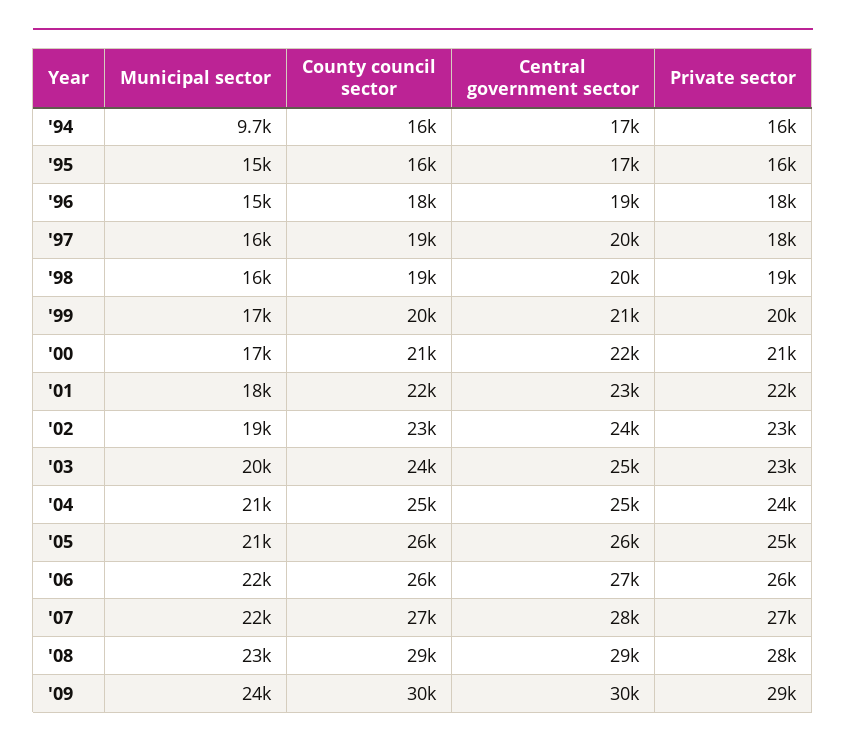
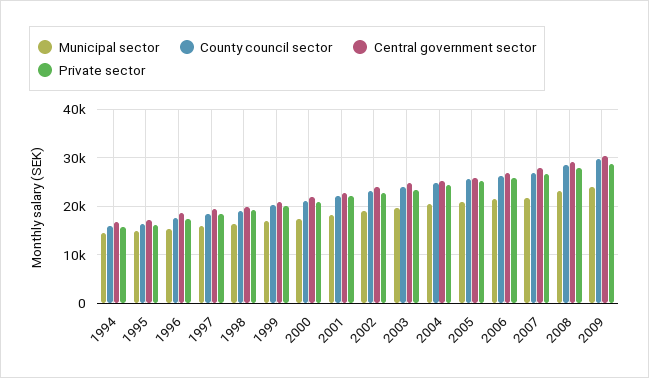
  {
    "Municipal sector": {
-     "'94": 9700,
+     "'94": 14000,
      "'95": 15000,
      "'96": 15000,
      "'97": 16000,
      "'98": 16000,
      "'99": 17000,
      "'00": 17000,
      "'01": 18000,
      "'02": 19000,
      "'03": 20000,
      "'04": 21000,
      "'05": 21000,
      "'06": 22000,
      "'07": 22000,
      "'08": 23000,
      "'09": 24000
    },
    "County council sector": {
      "'94": 16000,
      "'95": 16000,
      "'96": 18000,
      "'97": 19000,
      "'98": 19000,
      "'99": 20000,
      "'00": 21000,
      "'01": 22000,
      "'02": 23000,
      "'03": 24000,
      "'04": 25000,
      "'05": 26000,
      "'06": 26000,
      "'07": 27000,
      "'08": 29000,
      "'09": 30000
    },
    "Central government sector": {
      "'94": 17000,
      "'95": 17000,
      "'96": 19000,
      "'97": 20000,
      "'98": 20000,
      "'99": 21000,
      "'00": 22000,
      "'01": 23000,
      "'02": 24000,
      "'03": 25000,
      "'04": 25000,
      "'05": 26000,
      "'06": 27000,
      "'07": 28000,
      "'08": 29000,
      "'09": 30000
    },
    "Private sector": {
      "'94": 16000,
      "'95": 16000,
      "'96": 18000,
      "'97": 18000,
      "'98": 19000,
      "'99": 20000,
      "'00": 21000,
      "'01": 22000,
      "'02": 23000,
      "'03": 23000,
      "'04": 24000,
      "'05": 25000,
      "'06": 26000,
      "'07": 27000,
      "'08": 28000,
      "'09": 29000
    }
  }

